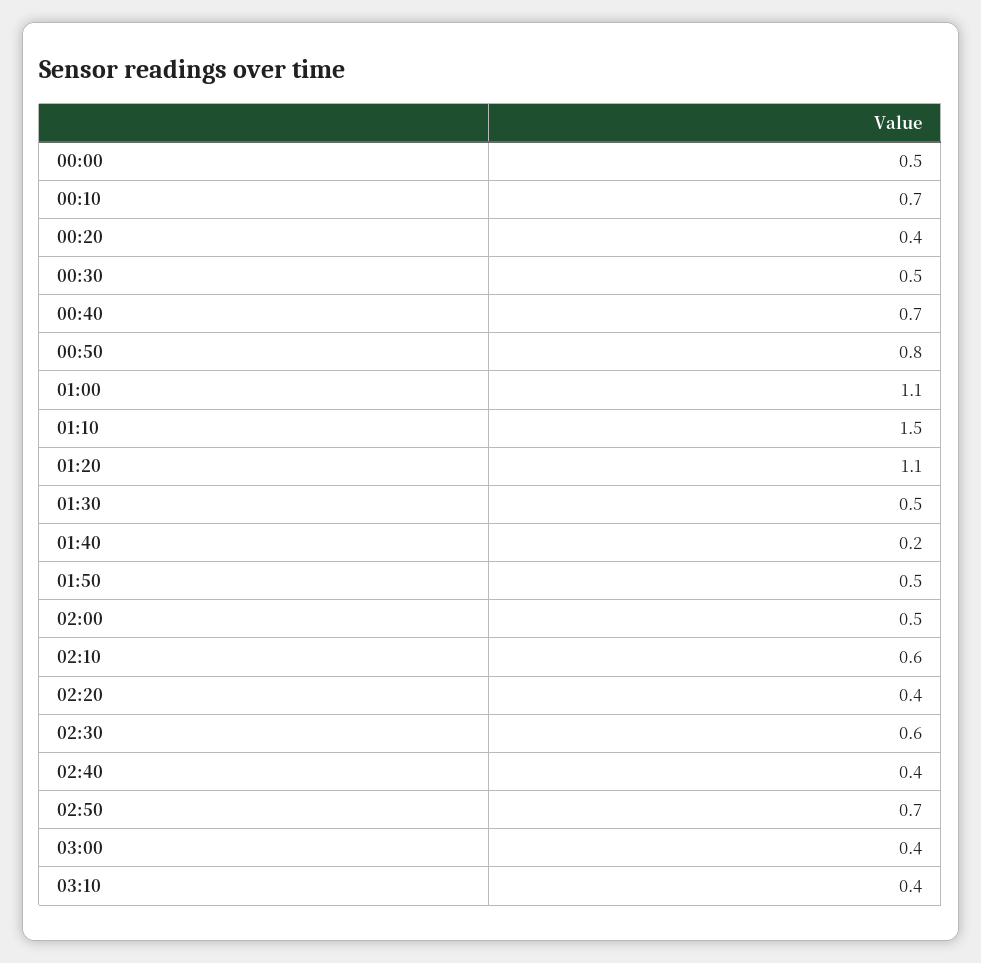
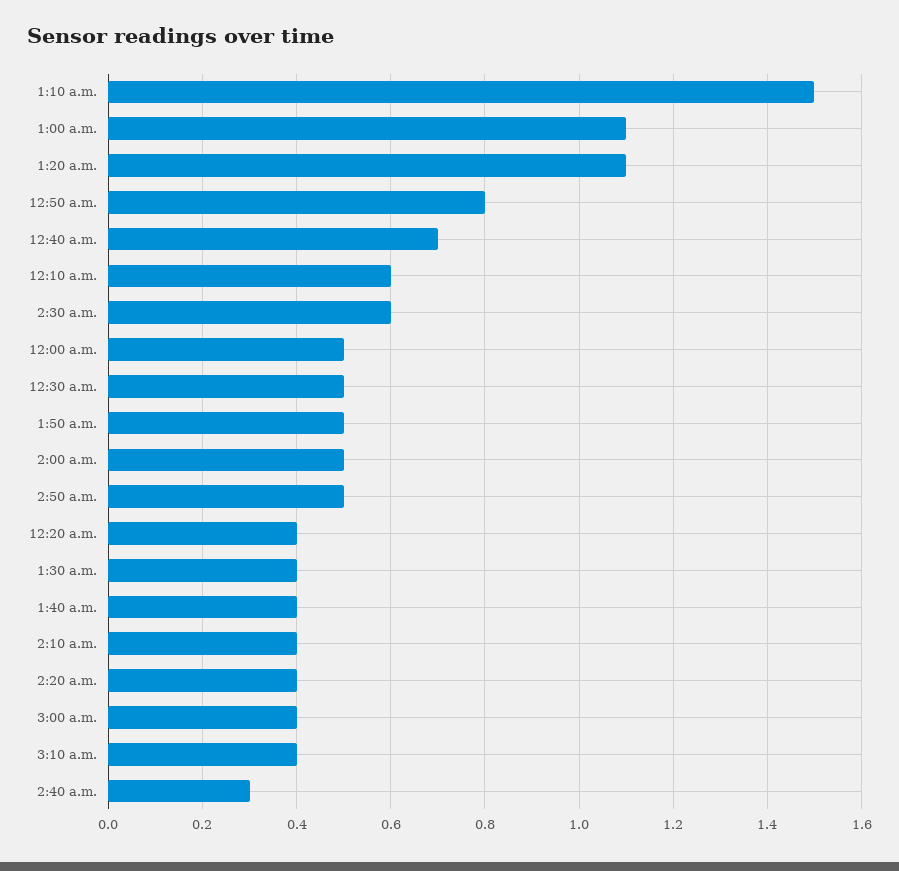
  {
    "00:00": 0.5,
-   "00:10": 0.7,
+   "00:10": 0.6,
    "00:20": 0.4,
    "00:30": 0.5,
    "00:40": 0.7,
    "00:50": 0.8,
    "01:00": 1.1,
    "01:10": 1.5,
    "01:20": 1.1,
-   "01:30": 0.5,
+   "01:30": 0.4,
-   "01:40": 0.2,
+   "01:40": 0.4,
    "01:50": 0.5,
    "02:00": 0.5,
-   "02:10": 0.6,
+   "02:10": 0.4,
    "02:20": 0.4,
    "02:30": 0.6,
-   "02:40": 0.4,
+   "02:40": 0.3,
-   "02:50": 0.7,
+   "02:50": 0.5,
    "03:00": 0.4,
    "03:10": 0.4
  }

